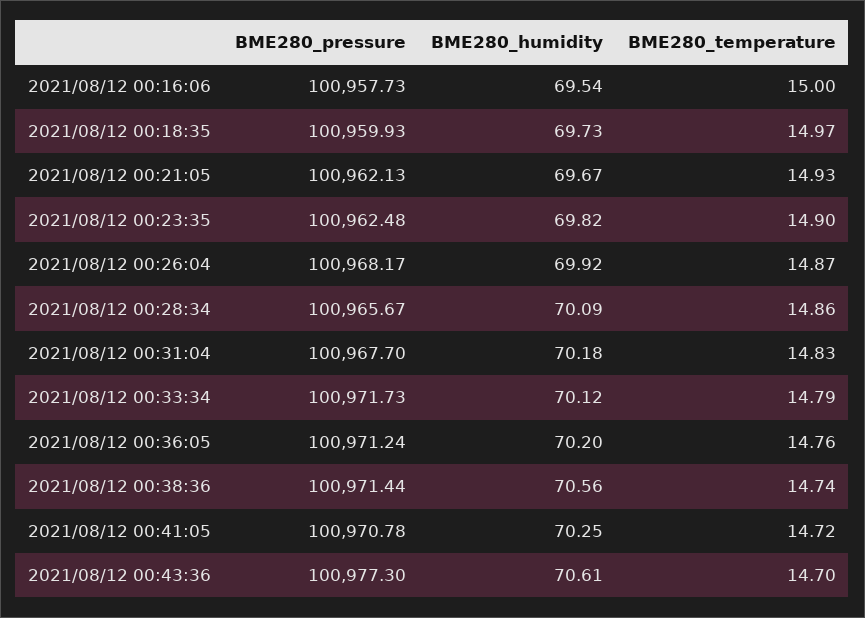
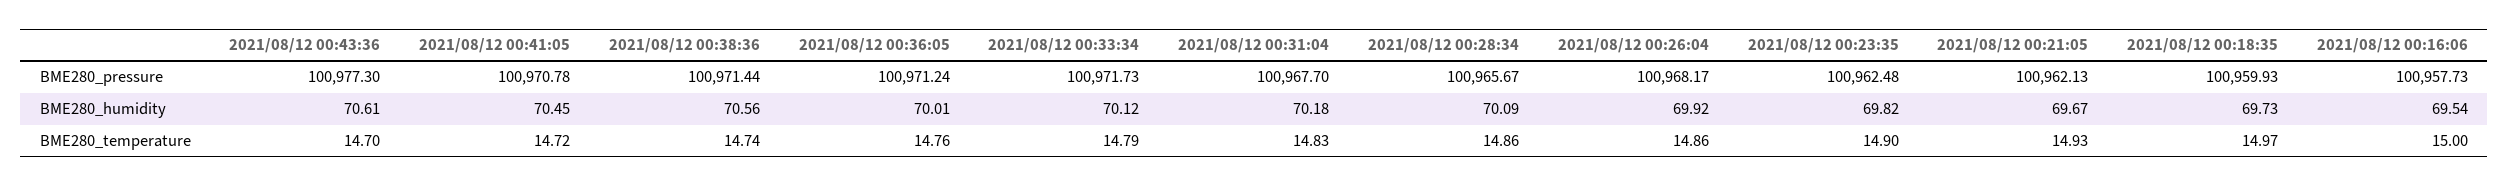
  {
    "BME280_pressure": {
      "2021/08/12 00:16:06": 100957.73,
      "2021/08/12 00:18:35": 100959.93,
      "2021/08/12 00:21:05": 100962.13,
      "2021/08/12 00:23:35": 100962.48,
      "2021/08/12 00:26:04": 100968.17,
      "2021/08/12 00:28:34": 100965.67,
      "2021/08/12 00:31:04": 100967.7,
      "2021/08/12 00:33:34": 100971.73,
      "2021/08/12 00:36:05": 100971.24,
      "2021/08/12 00:38:36": 100971.44,
      "2021/08/12 00:41:05": 100970.78,
      "2021/08/12 00:43:36": 100977.3
    },
    "BME280_humidity": {
      "2021/08/12 00:16:06": 69.54,
      "2021/08/12 00:18:35": 69.73,
      "2021/08/12 00:21:05": 69.67,
      "2021/08/12 00:23:35": 69.82,
      "2021/08/12 00:26:04": 69.92,
      "2021/08/12 00:28:34": 70.09,
      "2021/08/12 00:31:04": 70.18,
      "2021/08/12 00:33:34": 70.12,
-     "2021/08/12 00:36:05": 70.2,
+     "2021/08/12 00:36:05": 70.01,
      "2021/08/12 00:38:36": 70.56,
-     "2021/08/12 00:41:05": 70.25,
+     "2021/08/12 00:41:05": 70.45,
      "2021/08/12 00:43:36": 70.61
    },
    "BME280_temperature": {
      "2021/08/12 00:16:06": 15,
      "2021/08/12 00:18:35": 14.97,
      "2021/08/12 00:21:05": 14.93,
      "2021/08/12 00:23:35": 14.9,
-     "2021/08/12 00:26:04": 14.87,
+     "2021/08/12 00:26:04": 14.86,
      "2021/08/12 00:28:34": 14.86,
      "2021/08/12 00:31:04": 14.83,
      "2021/08/12 00:33:34": 14.79,
      "2021/08/12 00:36:05": 14.76,
      "2021/08/12 00:38:36": 14.74,
      "2021/08/12 00:41:05": 14.72,
      "2021/08/12 00:43:36": 14.7
    }
  }

